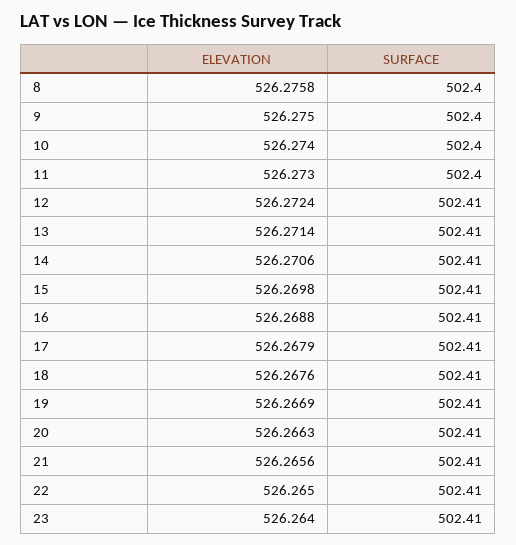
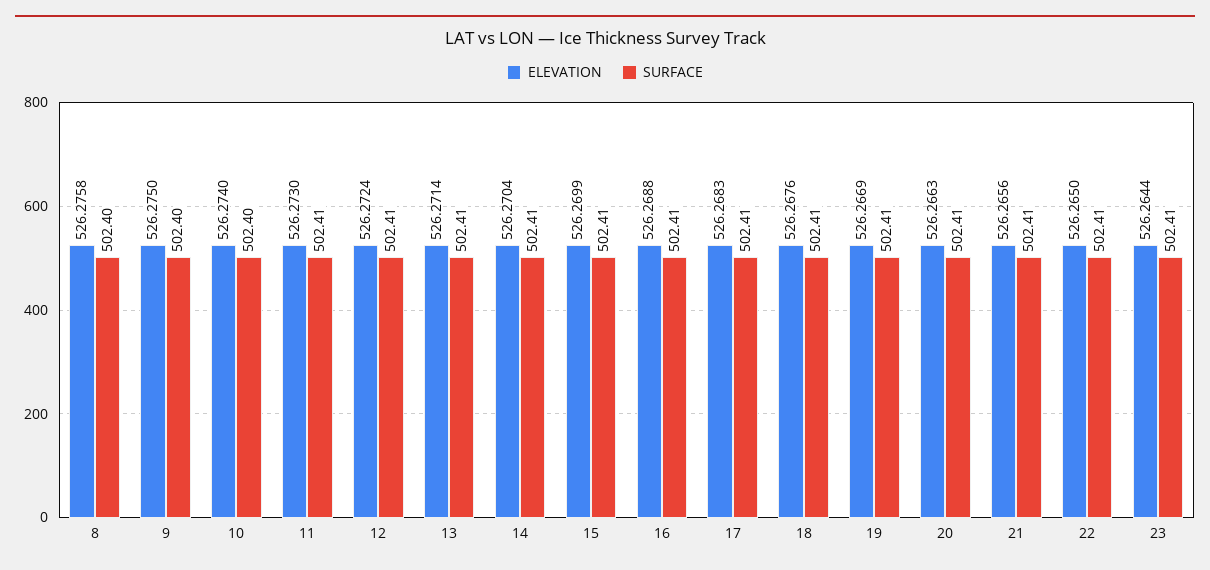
  {
    "ELEVATION": {
      "8": 526.2758,
      "9": 526.275,
      "10": 526.274,
      "11": 526.273,
      "12": 526.2724,
      "13": 526.2714,
-     "14": 526.2706,
+     "14": 526.2704,
-     "15": 526.2698,
+     "15": 526.2699,
      "16": 526.2688,
-     "17": 526.2679,
+     "17": 526.2683,
      "18": 526.2676,
      "19": 526.2669,
      "20": 526.2663,
      "21": 526.2656,
      "22": 526.265,
-     "23": 526.264
+     "23": 526.2644
    },
    "SURFACE": {
      "8": 502.4,
      "9": 502.4,
      "10": 502.4,
-     "11": 502.4,
+     "11": 502.41,
      "12": 502.41,
      "13": 502.41,
      "14": 502.41,
      "15": 502.41,
      "16": 502.41,
      "17": 502.41,
      "18": 502.41,
      "19": 502.41,
      "20": 502.41,
      "21": 502.41,
      "22": 502.41,
      "23": 502.41
    }
  }

